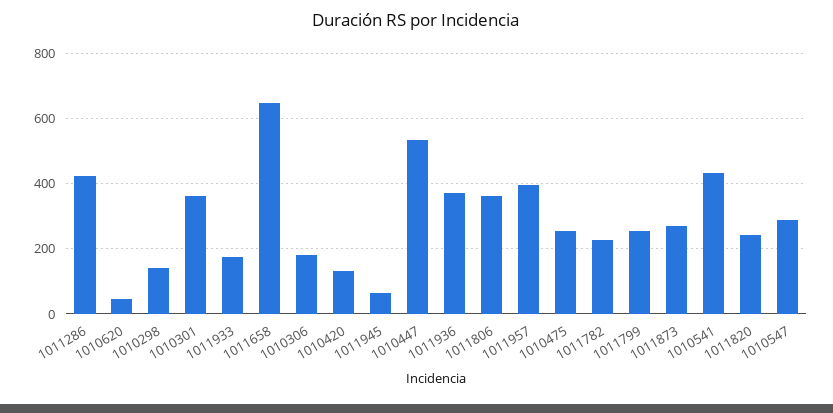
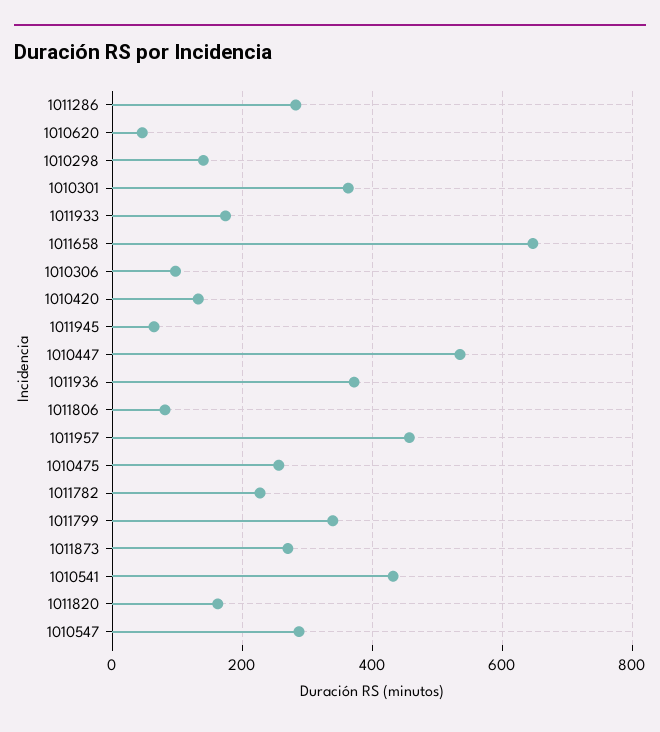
  {
-   "1011286": 420,
+   "1011286": 280,
    "1010620": 40,
    "1010298": 140,
    "1010301": 360,
    "1011933": 180,
    "1011658": 640,
-   "1010306": 180,
+   "1010306": 100,
    "1010420": 140,
    "1011945": 60,
    "1010447": 540,
    "1011936": 380,
-   "1011806": 360,
+   "1011806": 80,
-   "1011957": 400,
+   "1011957": 460,
    "1010475": 260,
    "1011782": 220,
-   "1011799": 260,
+   "1011799": 340,
    "1011873": 280,
    "1010541": 440,
-   "1011820": 240,
+   "1011820": 160,
    "1010547": 280
  }

